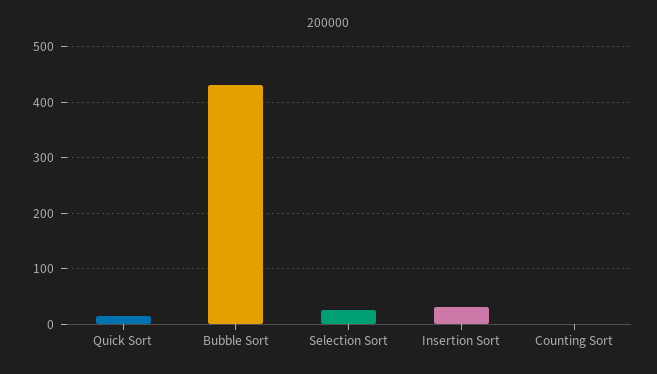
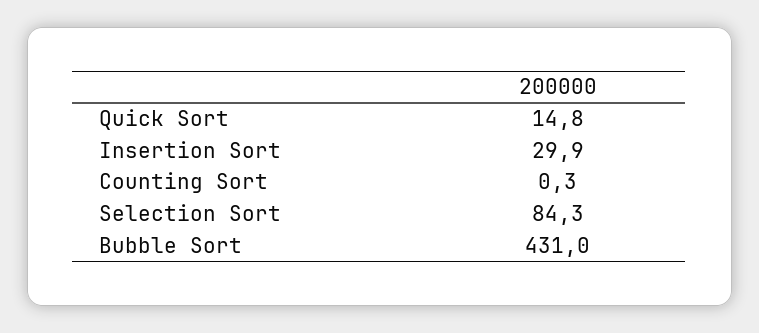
  {
    "Quick Sort": 14.8,
    "Bubble Sort": 431,
-   "Selection Sort": 20,
+   "Selection Sort": 84.3,
    "Insertion Sort": 29.9,
    "Counting Sort": 0.3
  }

